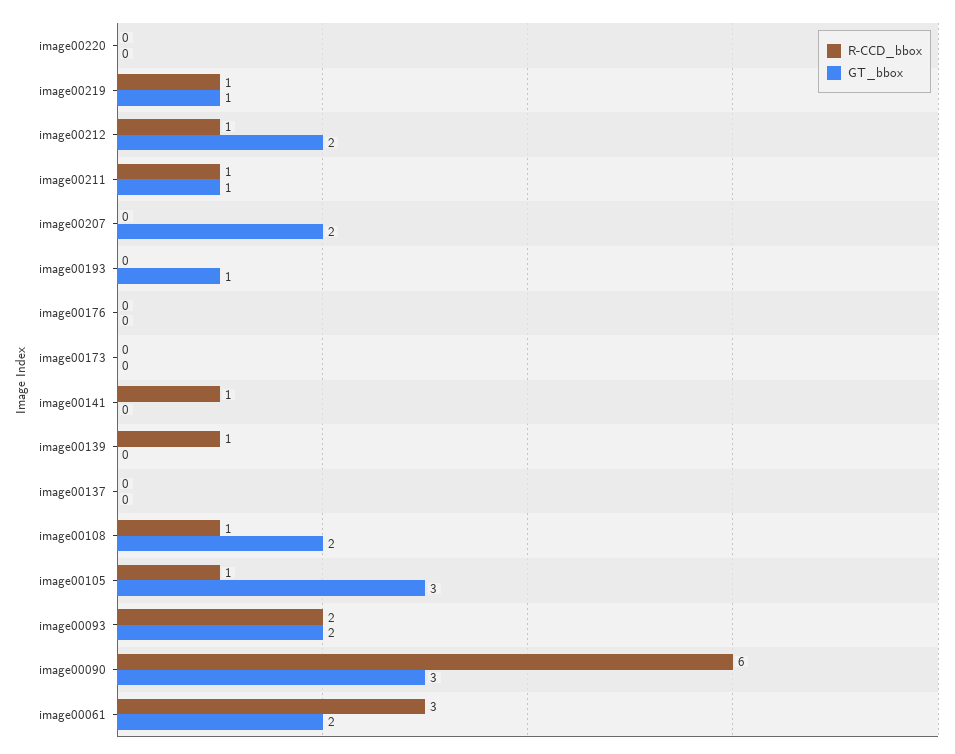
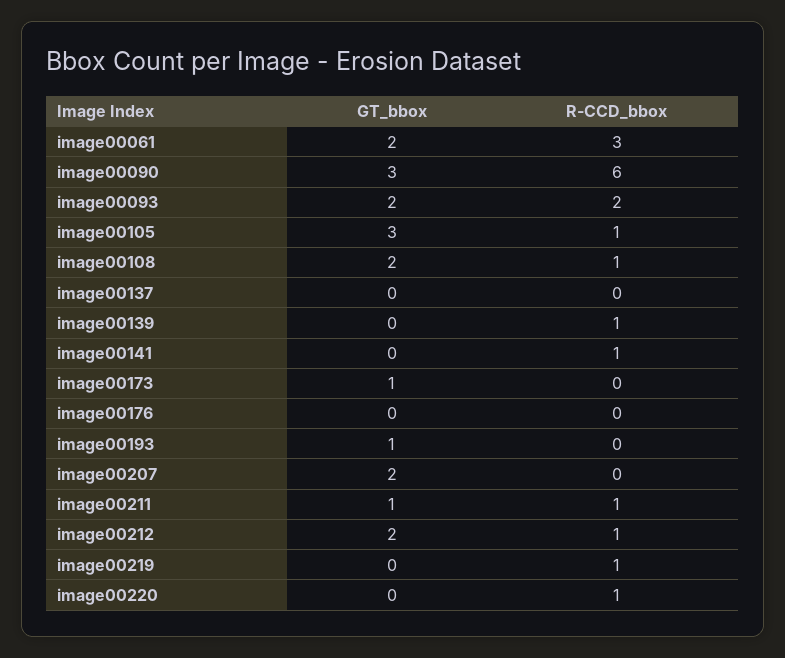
  {
    "R-CCD_bbox": {
-     "image00220": 0,
+     "image00220": 1,
      "image00219": 1,
      "image00212": 1,
      "image00211": 1,
      "image00207": 0,
      "image00193": 0,
      "image00176": 0,
      "image00173": 0,
      "image00141": 1,
      "image00139": 1,
      "image00137": 0,
      "image00108": 1,
      "image00105": 1,
      "image00093": 2,
      "image00090": 6,
      "image00061": 3
    },
    "GT_bbox": {
      "image00220": 0,
-     "image00219": 1,
+     "image00219": 0,
      "image00212": 2,
      "image00211": 1,
      "image00207": 2,
      "image00193": 1,
      "image00176": 0,
-     "image00173": 0,
+     "image00173": 1,
      "image00141": 0,
      "image00139": 0,
      "image00137": 0,
      "image00108": 2,
      "image00105": 3,
      "image00093": 2,
      "image00090": 3,
      "image00061": 2
    }
  }

